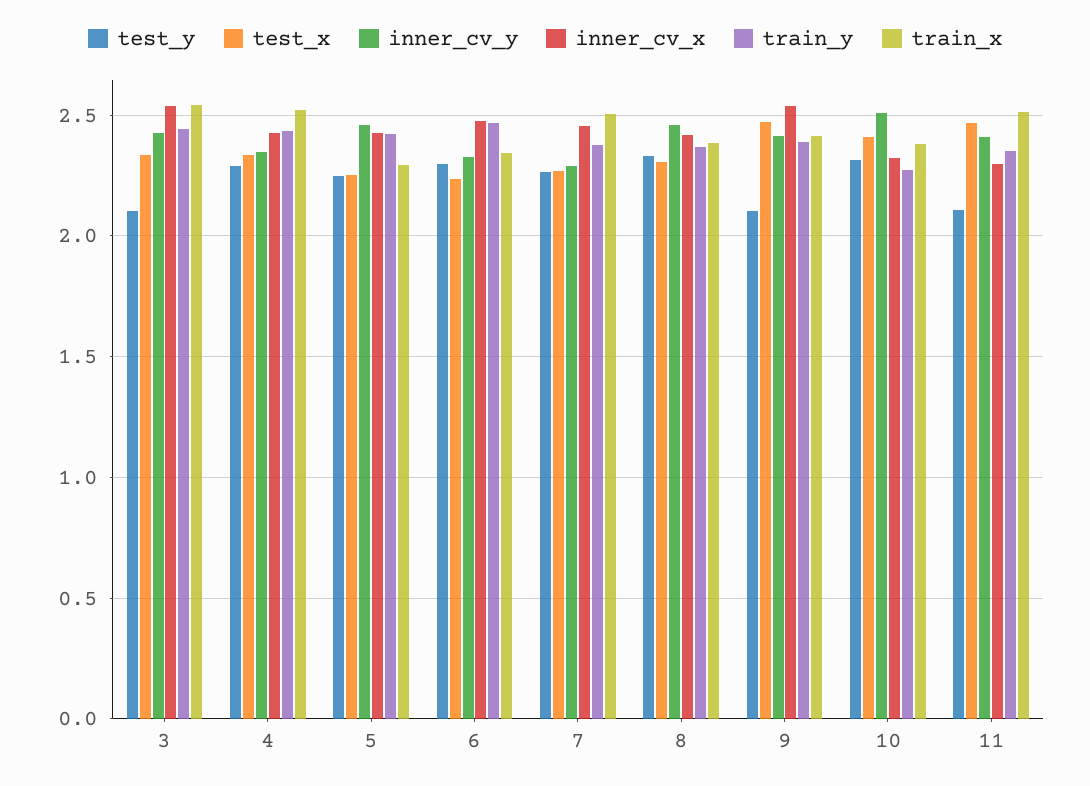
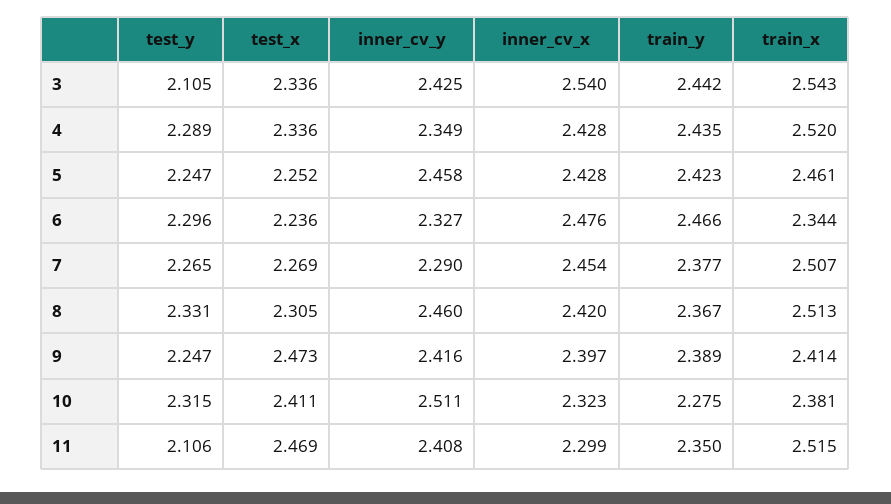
  {
    "test_y": {
      "3": 2.105,
      "4": 2.289,
      "5": 2.247,
      "6": 2.296,
      "7": 2.265,
      "8": 2.331,
-     "9": 2.1,
+     "9": 2.247,
      "10": 2.315,
      "11": 2.106
    },
    "test_x": {
      "3": 2.336,
      "4": 2.336,
      "5": 2.252,
      "6": 2.236,
      "7": 2.269,
      "8": 2.305,
      "9": 2.473,
      "10": 2.411,
      "11": 2.469
    },
    "inner_cv_y": {
      "3": 2.425,
      "4": 2.349,
      "5": 2.458,
      "6": 2.327,
      "7": 2.29,
      "8": 2.46,
      "9": 2.416,
      "10": 2.511,
      "11": 2.408
    },
    "inner_cv_x": {
      "3": 2.54,
      "4": 2.428,
      "5": 2.428,
      "6": 2.476,
      "7": 2.454,
      "8": 2.42,
-     "9": 2.55,
+     "9": 2.397,
      "10": 2.323,
      "11": 2.299
    },
    "train_y": {
      "3": 2.442,
      "4": 2.435,
      "5": 2.423,
      "6": 2.466,
      "7": 2.377,
      "8": 2.367,
      "9": 2.389,
      "10": 2.275,
      "11": 2.35
    },
    "train_x": {
      "3": 2.543,
      "4": 2.52,
-     "5": 2.3,
+     "5": 2.461,
      "6": 2.344,
      "7": 2.507,
-     "8": 2.4,
+     "8": 2.513,
      "9": 2.414,
      "10": 2.381,
      "11": 2.515
    }
  }

